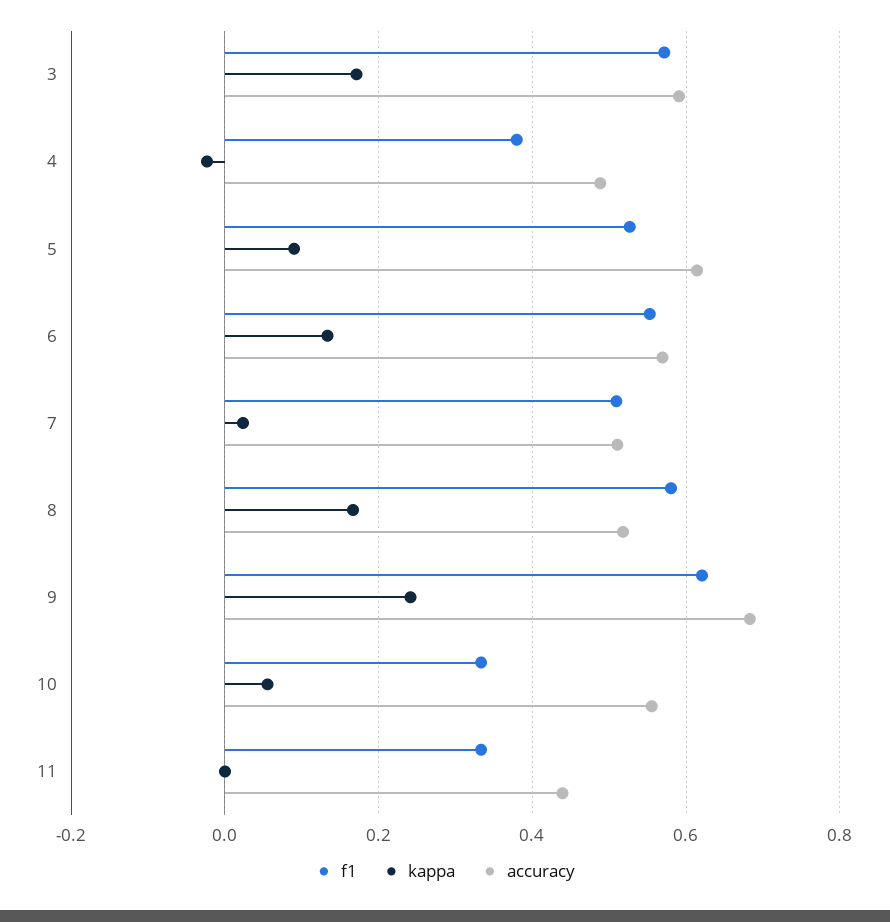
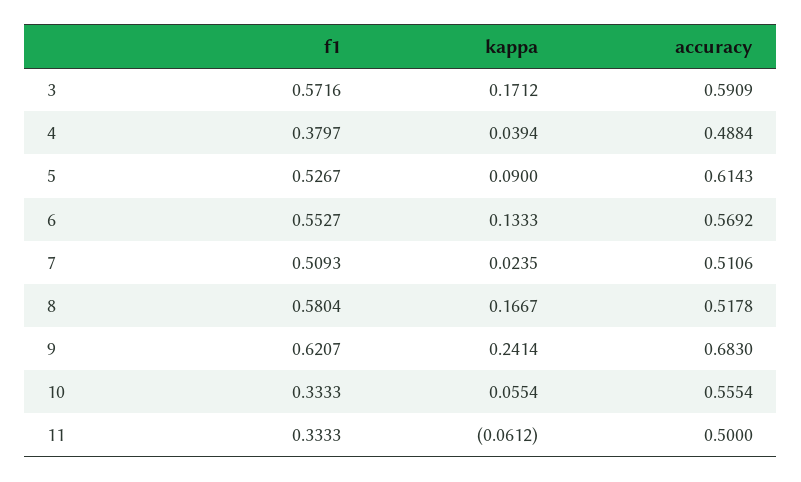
  {
    "f1": {
      "3": 0.5716,
      "4": 0.3797,
      "5": 0.5267,
      "6": 0.5527,
      "7": 0.5093,
      "8": 0.5804,
      "9": 0.6207,
      "10": 0.3333,
      "11": 0.3333
    },
    "kappa": {
      "3": 0.1712,
-     "4": -0.02,
+     "4": 0.0394,
      "5": 0.09,
      "6": 0.1333,
      "7": 0.0235,
      "8": 0.1667,
      "9": 0.2414,
      "10": 0.0554,
-     "11": 0
+     "11": -0.0612
    },
    "accuracy": {
      "3": 0.5909,
      "4": 0.4884,
      "5": 0.6143,
      "6": 0.5692,
      "7": 0.5106,
      "8": 0.5178,
      "9": 0.683,
      "10": 0.5554,
-     "11": 0.44
+     "11": 0.5
    }
  }

